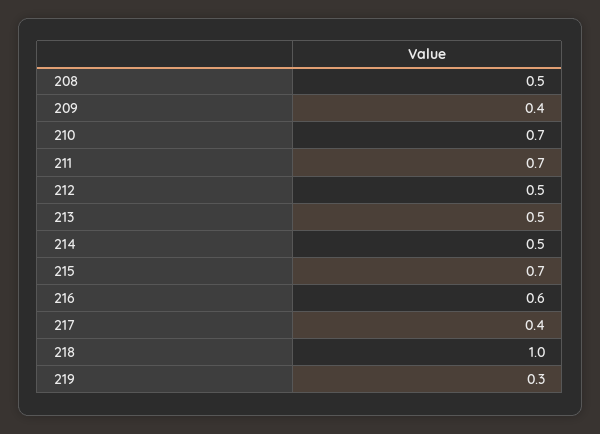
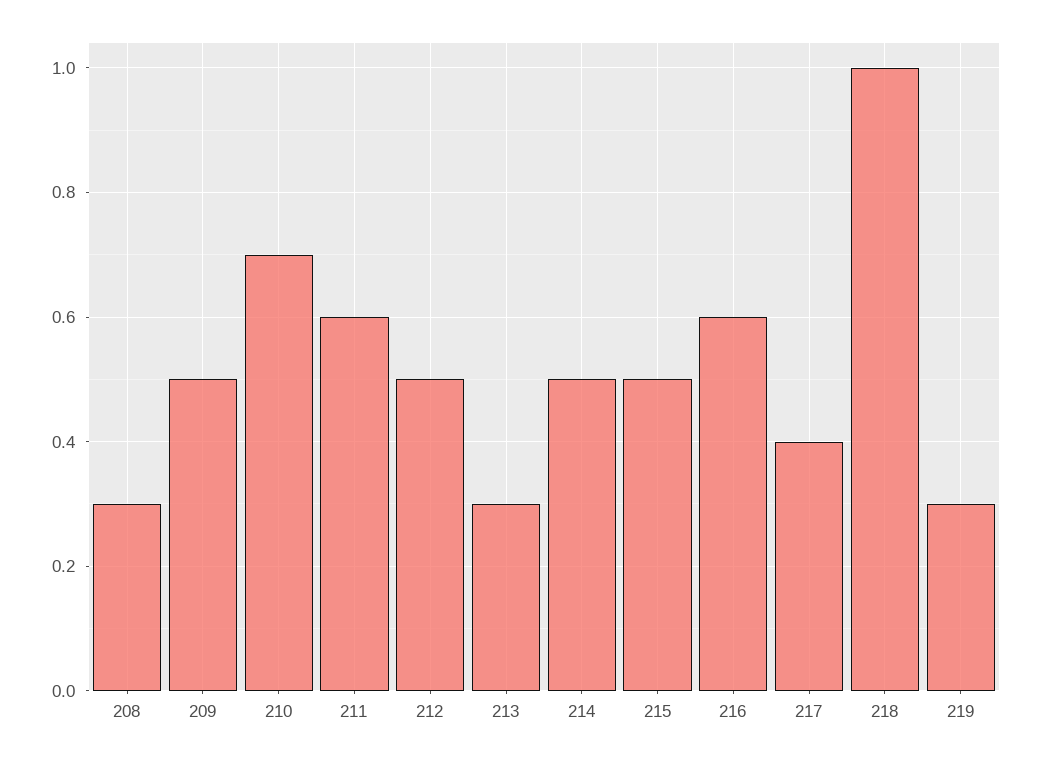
  {
-   "208": 0.5,
+   "208": 0.3,
-   "209": 0.4,
+   "209": 0.5,
    "210": 0.7,
-   "211": 0.7,
+   "211": 0.6,
    "212": 0.5,
-   "213": 0.5,
+   "213": 0.3,
    "214": 0.5,
-   "215": 0.7,
+   "215": 0.5,
    "216": 0.6,
    "217": 0.4,
    "218": 1,
    "219": 0.3
  }

